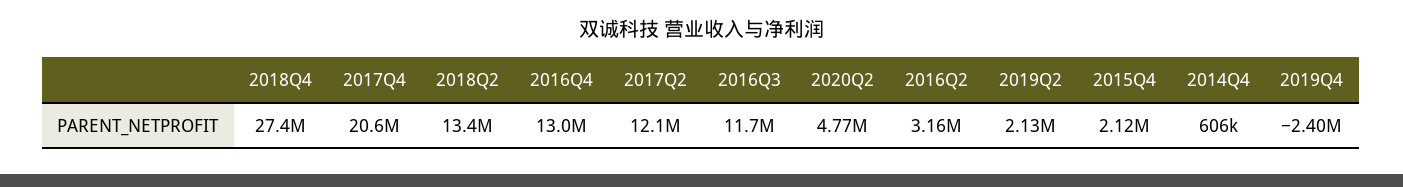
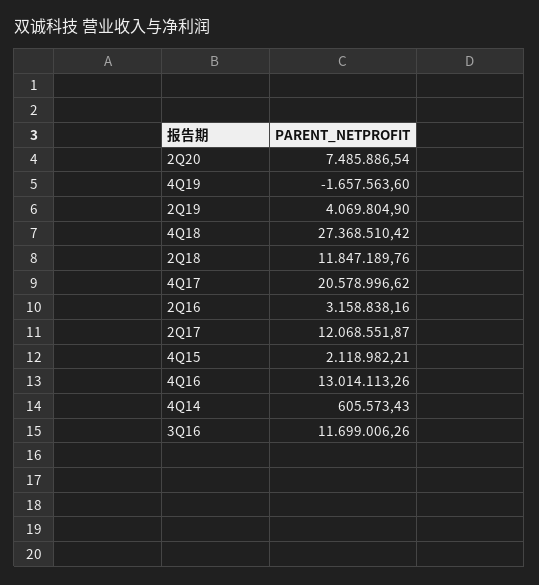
  {
    "2018Q4": 27368510.42,
    "2017Q4": 20578996.62,
-   "2018Q2": 13400000,
+   "2018Q2": 11847189.76,
    "2016Q4": 13014113.26,
    "2017Q2": 12068551.87,
    "2016Q3": 11699006.26,
-   "2020Q2": 4770000,
+   "2020Q2": 7485886.54,
    "2016Q2": 3158838.16,
-   "2019Q2": 2130000,
+   "2019Q2": 4069804.9,
    "2015Q4": 2118982.21,
    "2014Q4": 605573.43,
-   "2019Q4": -2400000
+   "2019Q4": -1657563.6
  }

